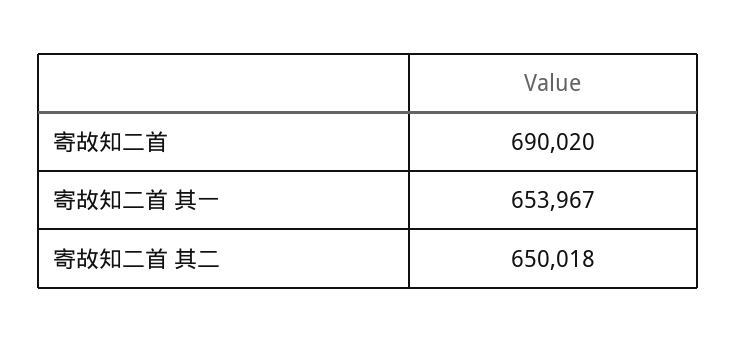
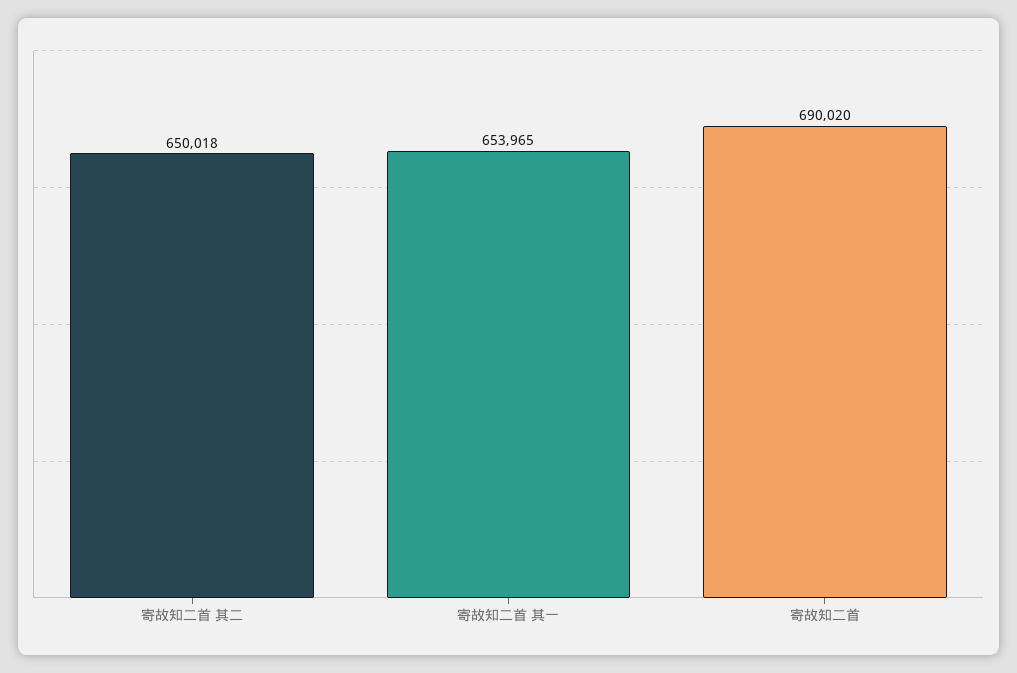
  {
    "寄故知二首": 690020,
-   "寄故知二首 其一": 653967,
+   "寄故知二首 其一": 653965,
    "寄故知二首 其二": 650018
  }

